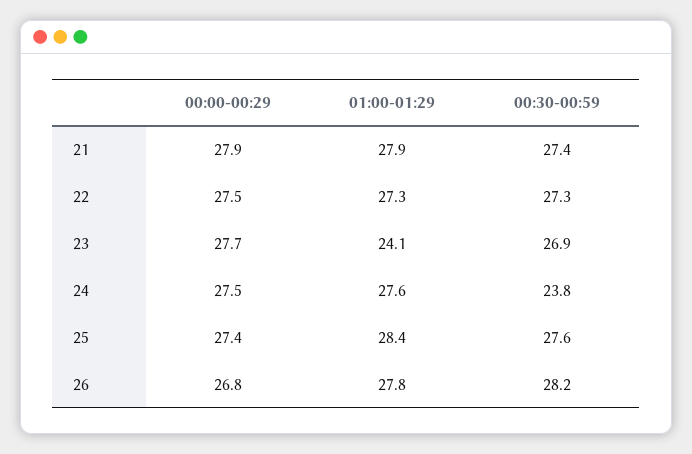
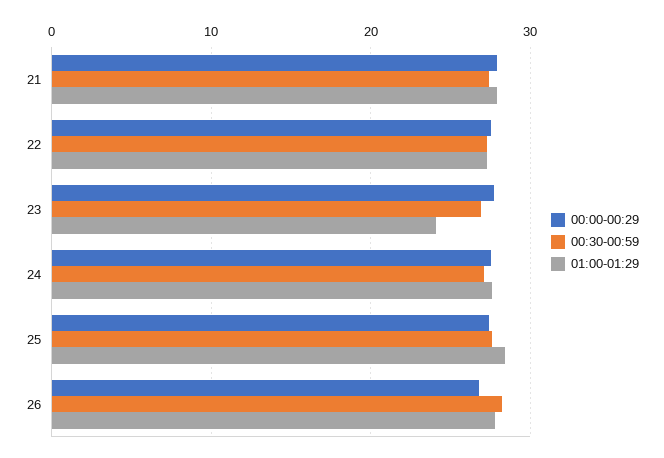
  {
    "00:00-00:29": {
      "21": 27.9,
      "22": 27.5,
      "23": 27.7,
      "24": 27.5,
      "25": 27.4,
      "26": 26.8
    },
    "01:00-01:29": {
      "21": 27.9,
      "22": 27.3,
      "23": 24.1,
      "24": 27.6,
      "25": 28.4,
      "26": 27.8
    },
    "00:30-00:59": {
      "21": 27.4,
      "22": 27.3,
      "23": 26.9,
-     "24": 23.8,
+     "24": 27,
      "25": 27.6,
      "26": 28.2
    }
  }

